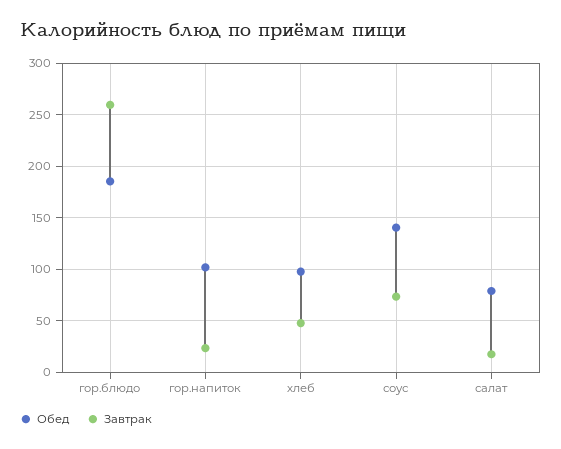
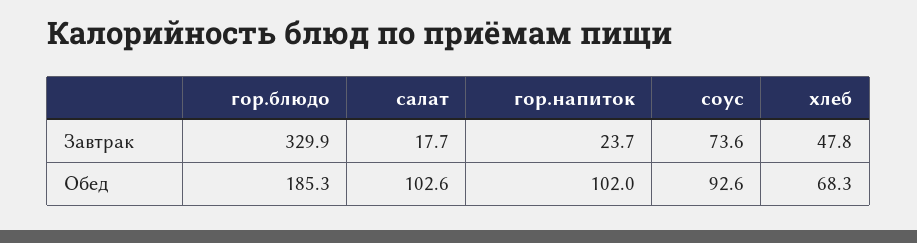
  {
    "Обед": {
      "гор.блюдо": 185.3,
      "гор.напиток": 102,
-     "хлеб": 100,
+     "хлеб": 68.3,
-     "соус": 140,
+     "соус": 92.6,
-     "салат": 80
+     "салат": 102.6
    },
    "Завтрак": {
-     "гор.блюдо": 260,
+     "гор.блюдо": 329.9,
      "гор.напиток": 23.7,
      "хлеб": 47.8,
      "соус": 73.6,
      "салат": 17.7
    }
  }

